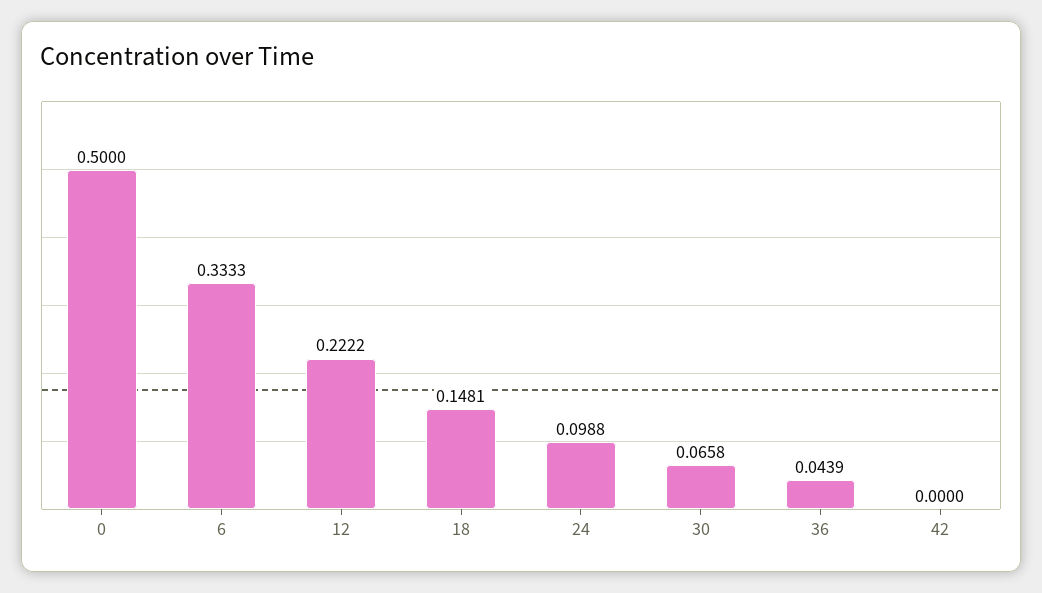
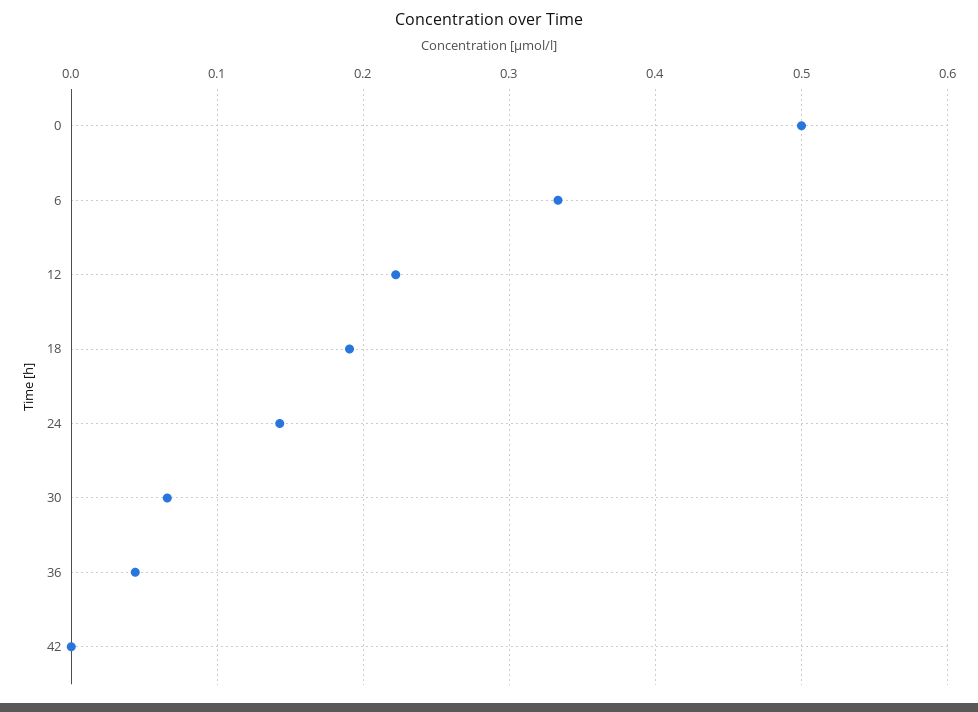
  {
    "0": 0.5,
    "6": 0.3333,
    "12": 0.2222,
-   "18": 0.1481,
+   "18": 0.19,
-   "24": 0.0988,
+   "24": 0.14,
    "30": 0.0658,
    "36": 0.0439,
    "42": 0
  }

